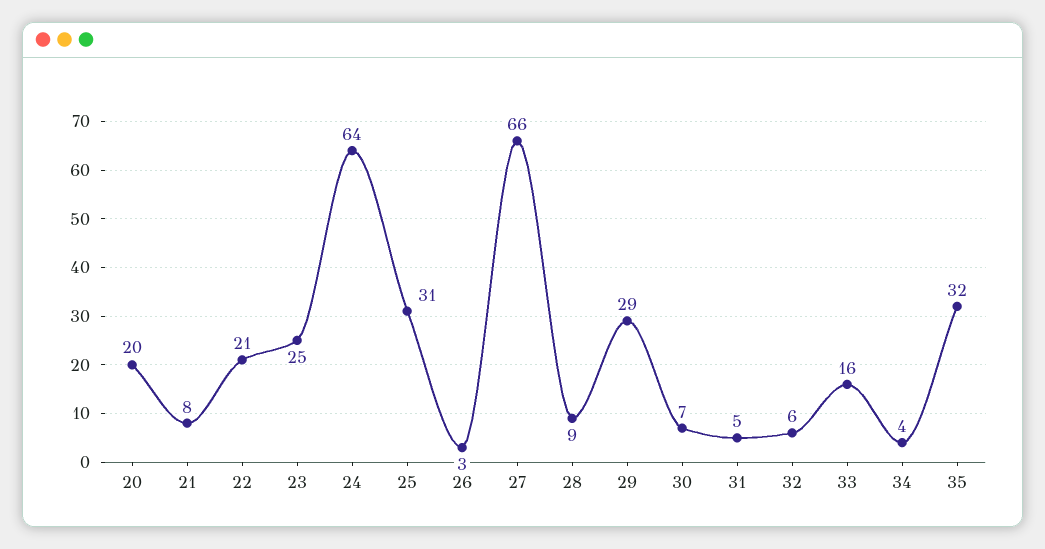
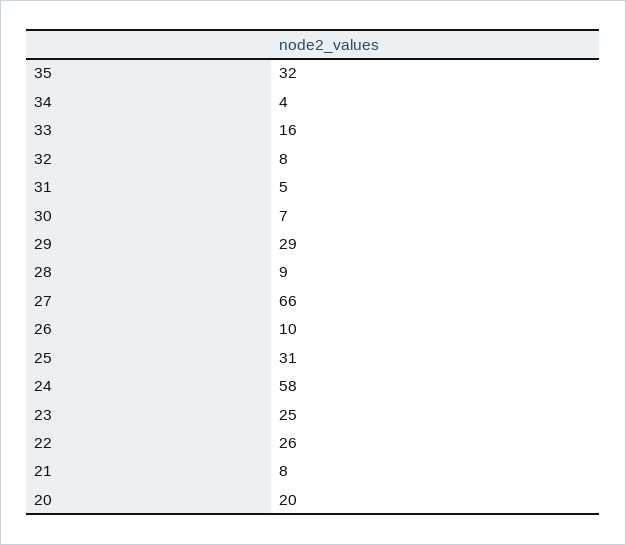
  {
    "20": 20,
    "21": 8,
-   "22": 21,
+   "22": 26,
    "23": 25,
-   "24": 64,
+   "24": 58,
    "25": 31,
-   "26": 3,
+   "26": 10,
    "27": 66,
    "28": 9,
    "29": 29,
    "30": 7,
    "31": 5,
-   "32": 6,
+   "32": 8,
    "33": 16,
    "34": 4,
    "35": 32
  }

